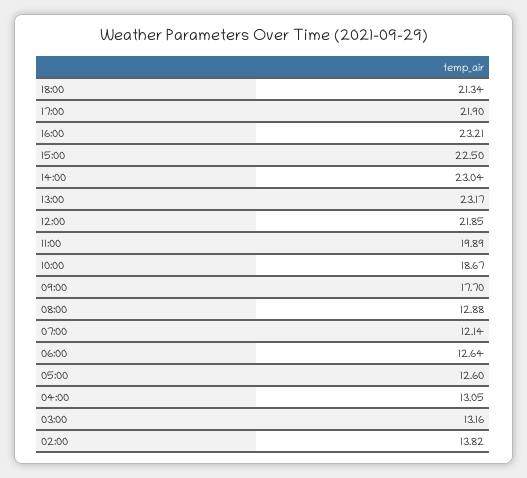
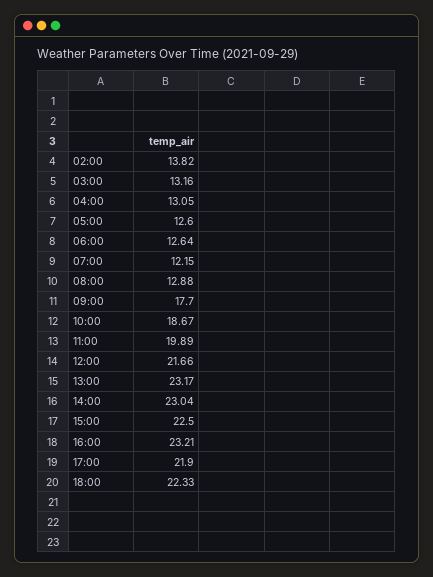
  {
-   "18:00": 21.34,
+   "18:00": 22.33,
    "17:00": 21.9,
    "16:00": 23.21,
    "15:00": 22.5,
    "14:00": 23.04,
    "13:00": 23.17,
-   "12:00": 21.85,
+   "12:00": 21.66,
    "11:00": 19.89,
    "10:00": 18.67,
    "09:00": 17.7,
    "08:00": 12.88,
-   "07:00": 12.14,
+   "07:00": 12.15,
    "06:00": 12.64,
    "05:00": 12.6,
    "04:00": 13.05,
    "03:00": 13.16,
    "02:00": 13.82
  }

